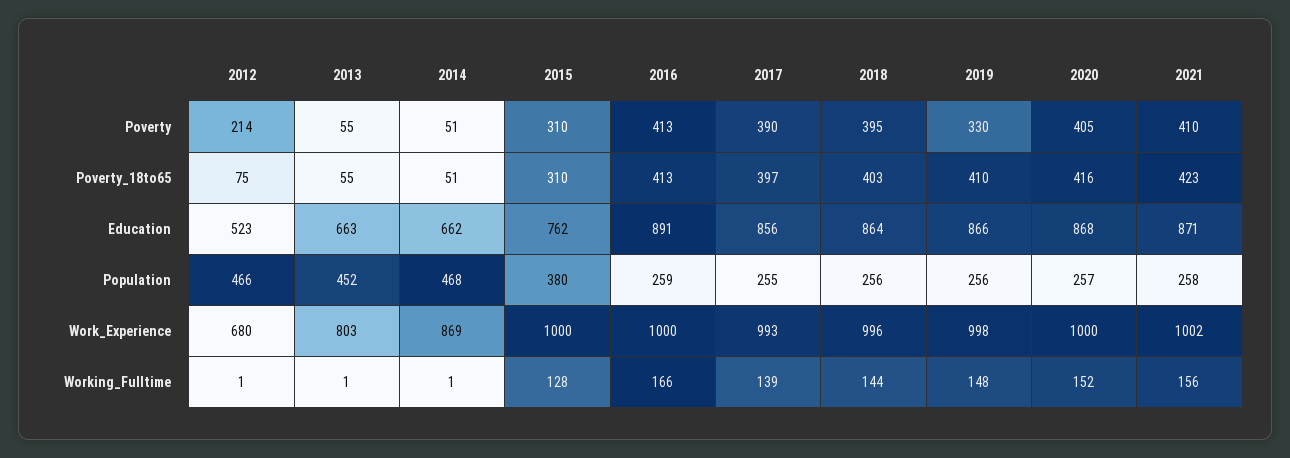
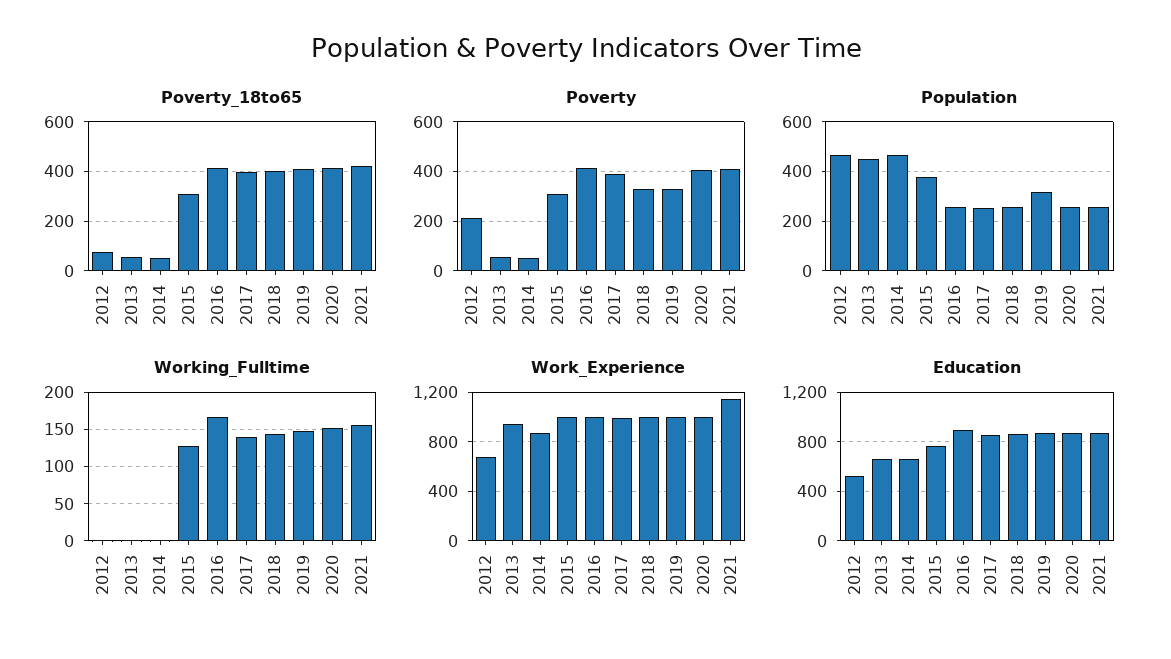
  {
    "Poverty": {
      "2012": 214,
      "2013": 55,
      "2014": 51,
      "2015": 310,
      "2016": 413,
      "2017": 390,
-     "2018": 395,
+     "2018": 325,
      "2019": 330,
      "2020": 405,
      "2021": 410
    },
    "Poverty_18to65": {
      "2012": 75,
      "2013": 55,
      "2014": 51,
      "2015": 310,
      "2016": 413,
      "2017": 397,
      "2018": 403,
      "2019": 410,
      "2020": 416,
      "2021": 423
    },
    "Education": {
      "2012": 523,
      "2013": 663,
      "2014": 662,
      "2015": 762,
      "2016": 891,
      "2017": 856,
      "2018": 864,
      "2019": 866,
      "2020": 868,
      "2021": 871
    },
    "Population": {
      "2012": 466,
      "2013": 452,
      "2014": 468,
      "2015": 380,
      "2016": 259,
      "2017": 255,
      "2018": 256,
-     "2019": 256,
+     "2019": 325,
      "2020": 257,
      "2021": 258
    },
    "Work_Experience": {
      "2012": 680,
-     "2013": 803,
+     "2013": 950,
      "2014": 869,
      "2015": 1000,
      "2016": 1000,
      "2017": 993,
      "2018": 996,
      "2019": 998,
      "2020": 1000,
-     "2021": 1002
+     "2021": 1150
    },
    "Working_Fulltime": {
      "2012": 1,
      "2013": 1,
      "2014": 1,
      "2015": 128,
      "2016": 166,
      "2017": 139,
      "2018": 144,
      "2019": 148,
      "2020": 152,
      "2021": 156
    }
  }

